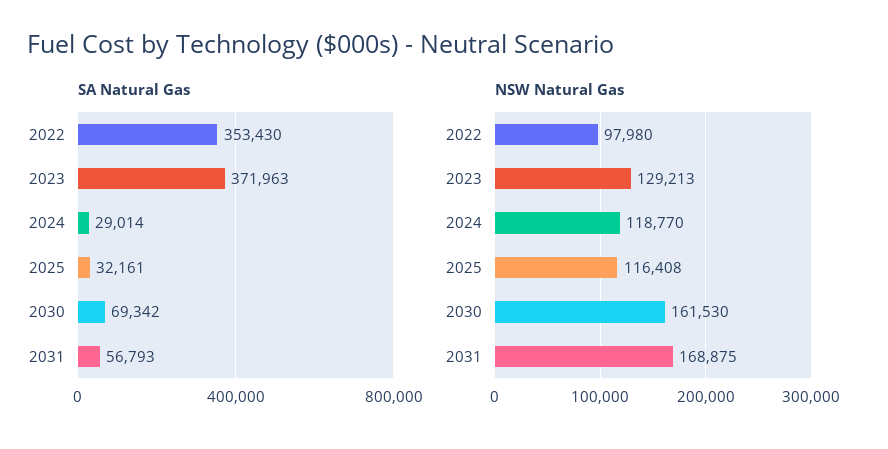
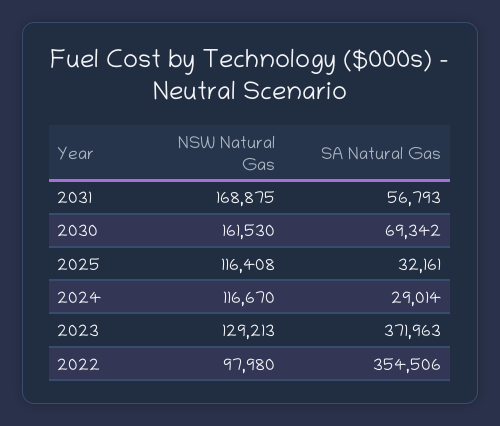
  {
    "SA Natural Gas": {
-     "2022": 353430,
+     "2022": 354506,
      "2023": 371963,
      "2024": 29014,
      "2025": 32161,
      "2030": 69342,
      "2031": 56793
    },
    "NSW Natural Gas": {
      "2022": 97980,
      "2023": 129213,
-     "2024": 118770,
+     "2024": 116670,
      "2025": 116408,
      "2030": 161530,
      "2031": 168875
    }
  }

